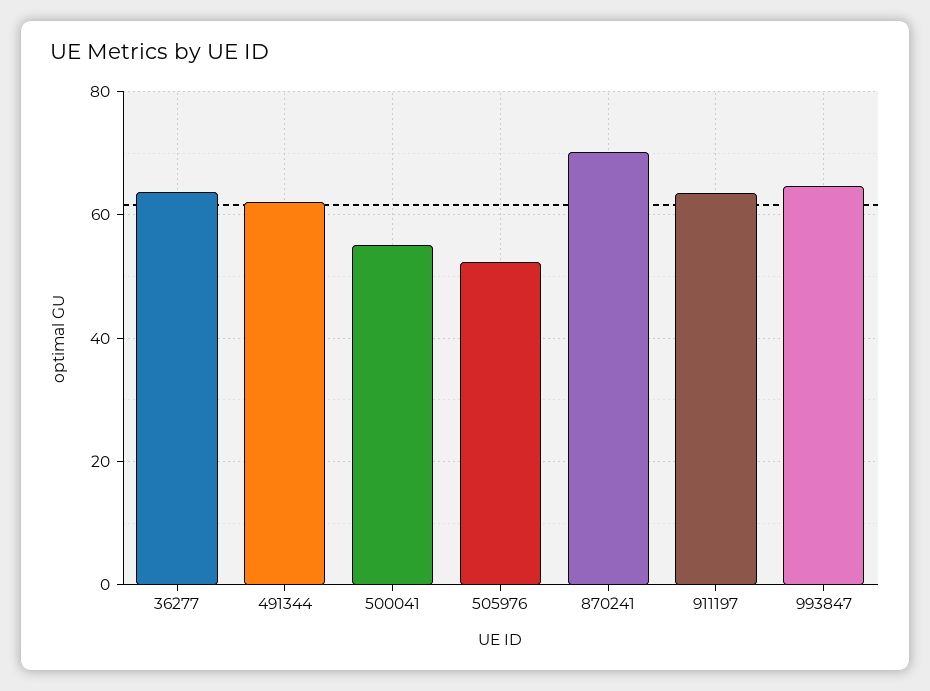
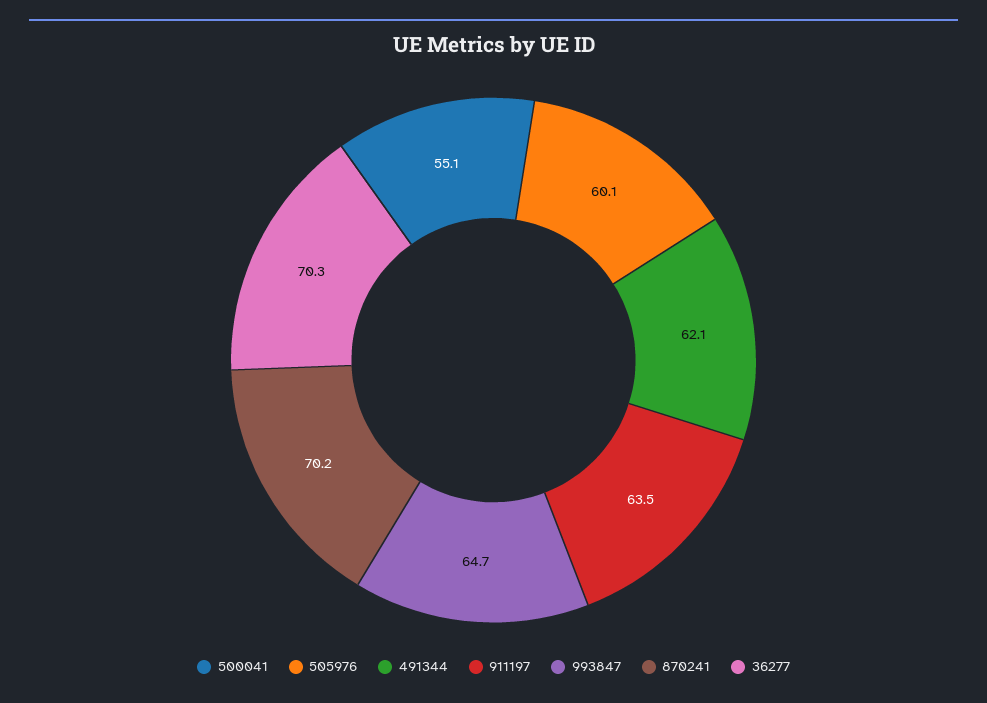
  {
-   "36277": 64,
+   "36277": 70.3,
    "491344": 62.1,
    "500041": 55.1,
-   "505976": 52,
+   "505976": 60.1,
    "870241": 70.2,
    "911197": 63.5,
    "993847": 64.7
  }

